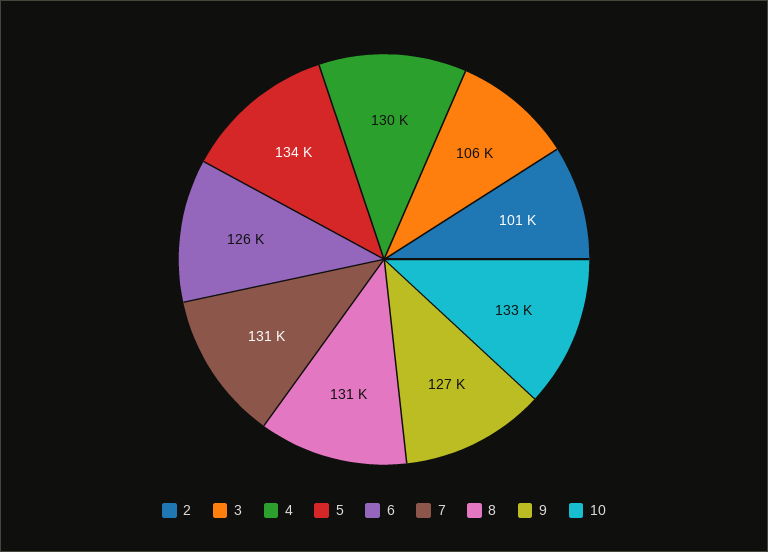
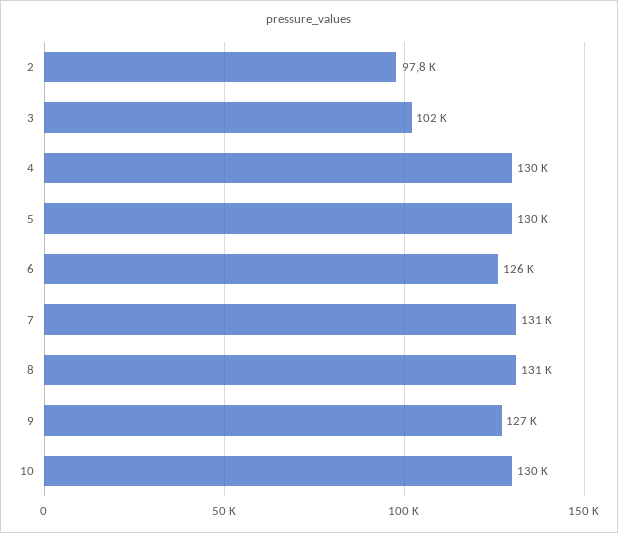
  {
-   "2": 101000,
+   "2": 97800,
-   "3": 106000,
+   "3": 102000,
    "4": 130000,
-   "5": 134000,
+   "5": 130000,
    "6": 126000,
    "7": 131000,
    "8": 131000,
    "9": 127000,
-   "10": 133000
+   "10": 130000
  }

